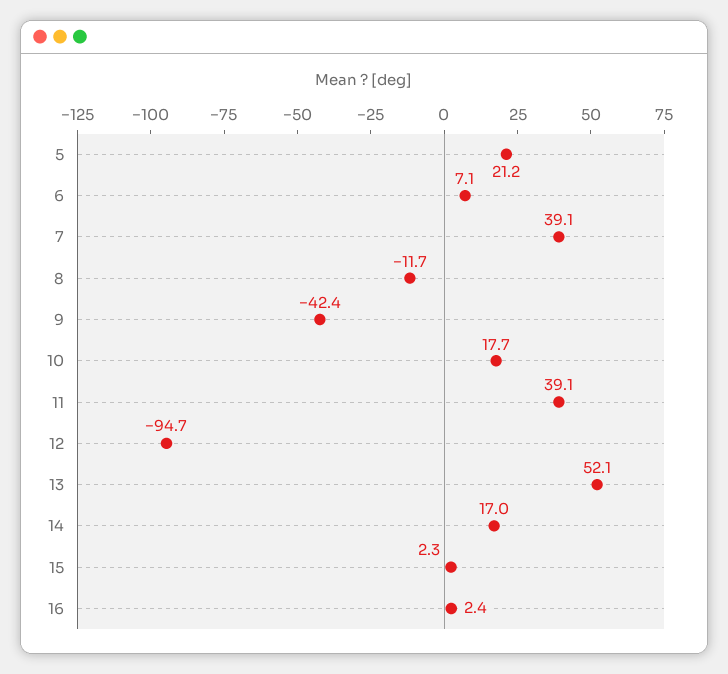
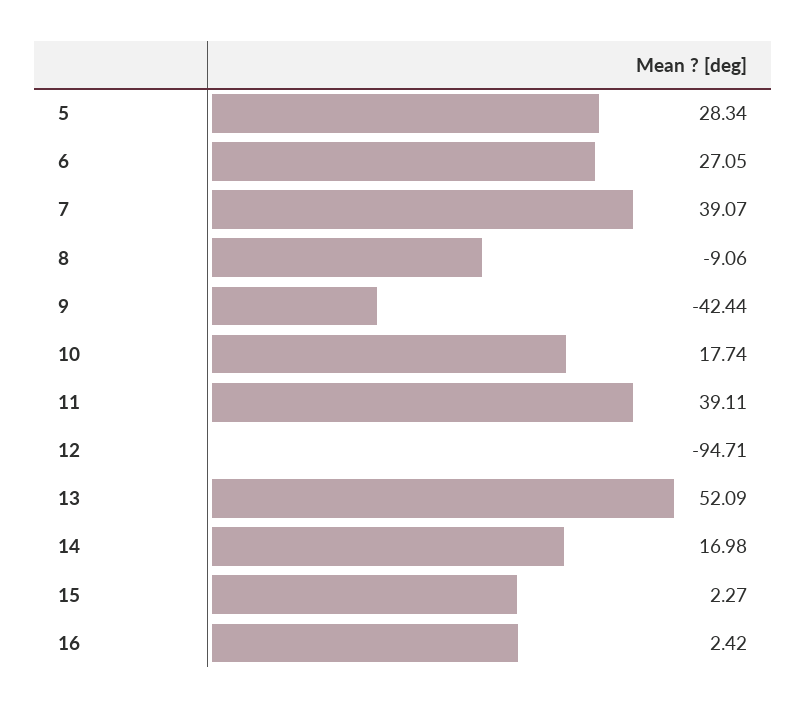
  {
-   "5": 21.2,
+   "5": 28.34,
-   "6": 7.1,
+   "6": 27.05,
    "7": 39.07,
-   "8": -11.7,
+   "8": -9.06,
    "9": -42.44,
    "10": 17.74,
    "11": 39.11,
    "12": -94.71,
    "13": 52.09,
    "14": 16.98,
    "15": 2.27,
    "16": 2.42
  }

